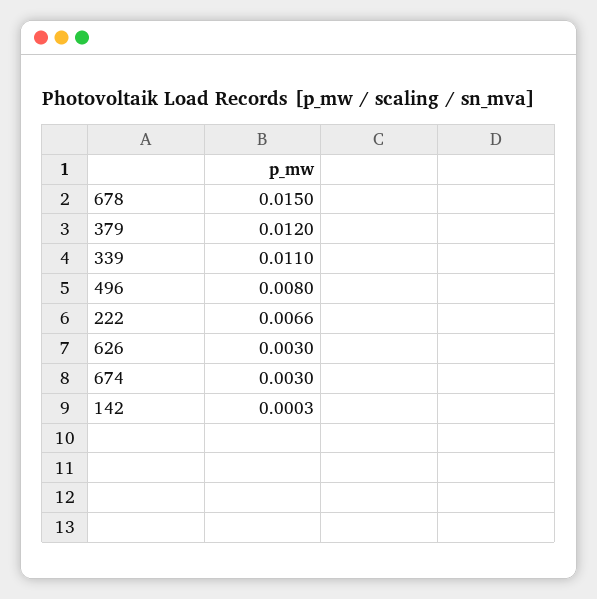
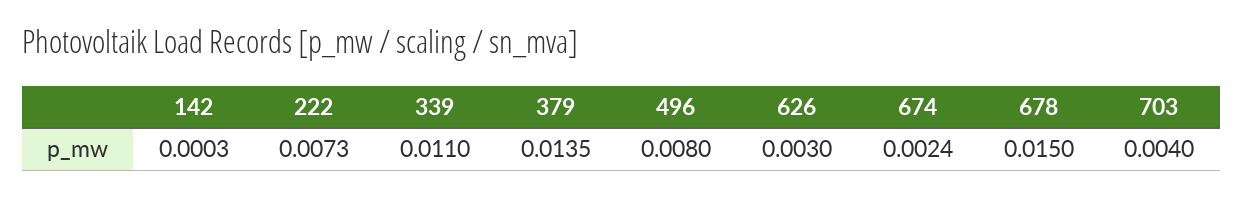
  {
    "678": 0.015,
-   "379": 0.012,
+   "379": 0.0135,
    "339": 0.011,
    "496": 0.008,
-   "222": 0.0066,
+   "222": 0.0073,
    "626": 0.003,
-   "674": 0.003,
+   "674": 0.0024,
-   "142": 0.0003
+   "142": 0.0003,
+   "703": 0.004
  }

